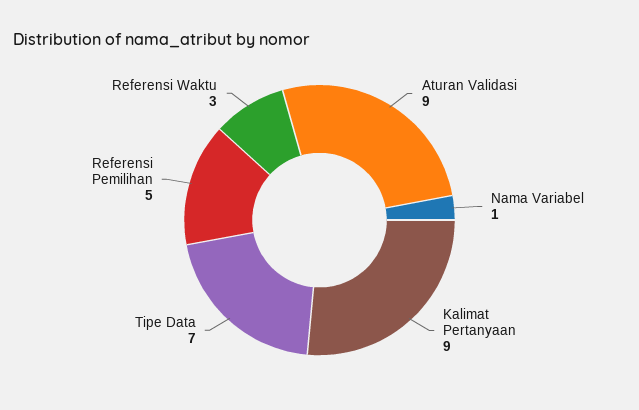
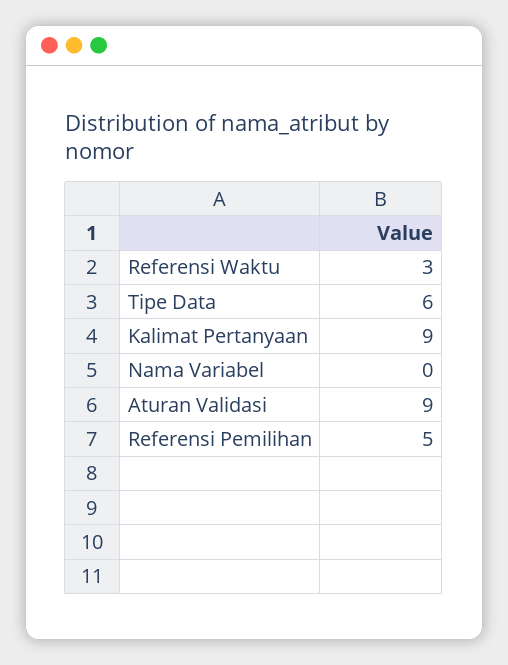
  {
    "Aturan Validasi": 9,
-   "Nama Variabel": 1,
+   "Nama Variabel": 0,
    "Kalimat Pertanyaan": 9,
-   "Tipe Data": 7,
+   "Tipe Data": 6,
    "Referensi Pemilihan": 5,
    "Referensi Waktu": 3
  }

